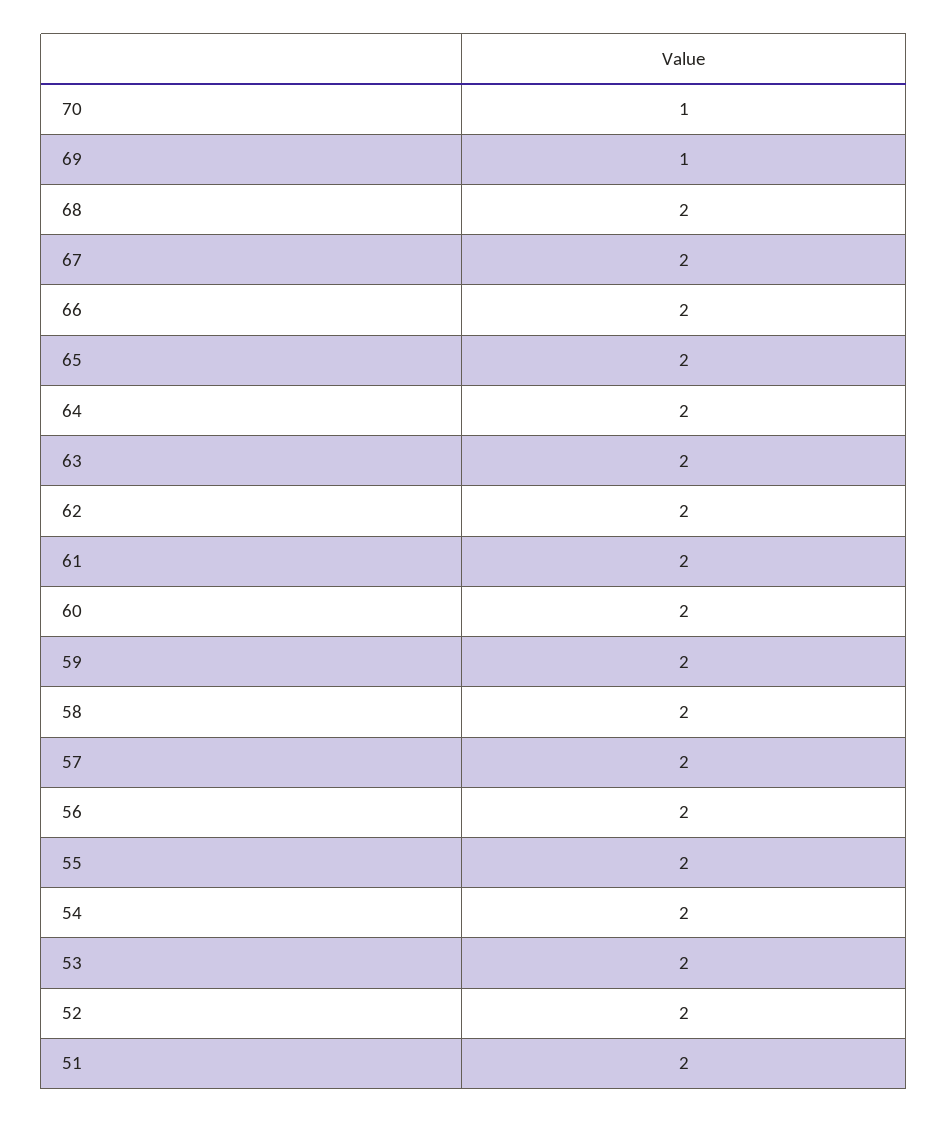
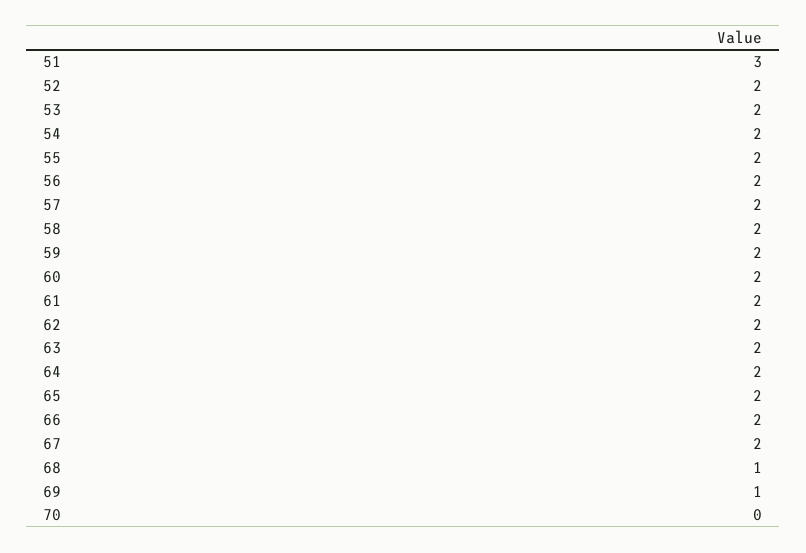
  {
-   "70": 1,
+   "70": 0,
    "69": 1,
-   "68": 2,
+   "68": 1,
    "67": 2,
    "66": 2,
    "65": 2,
    "64": 2,
    "63": 2,
    "62": 2,
    "61": 2,
    "60": 2,
    "59": 2,
    "58": 2,
    "57": 2,
    "56": 2,
    "55": 2,
    "54": 2,
    "53": 2,
    "52": 2,
-   "51": 2
+   "51": 3
  }

